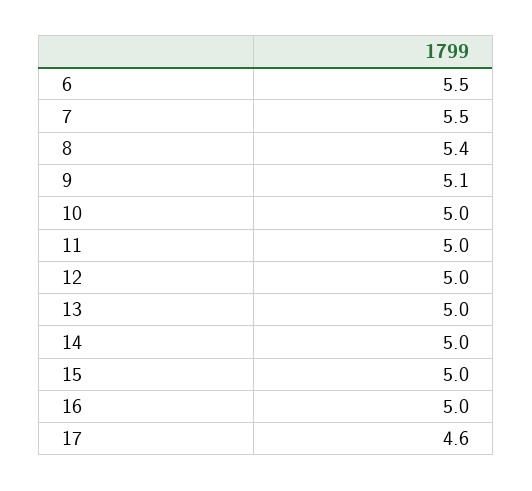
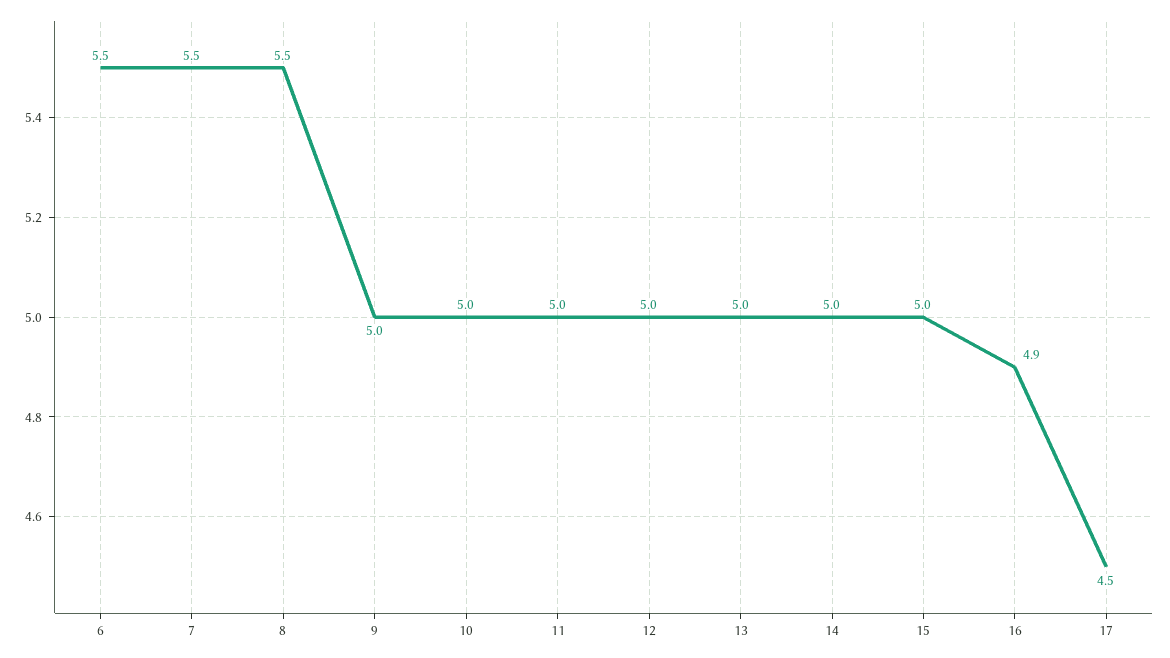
  {
    "6": 5.5,
    "7": 5.5,
-   "8": 5.4,
+   "8": 5.5,
-   "9": 5.1,
+   "9": 5,
    "10": 5,
    "11": 5,
    "12": 5,
    "13": 5,
    "14": 5,
    "15": 5,
-   "16": 5,
+   "16": 4.9,
-   "17": 4.6
+   "17": 4.5
  }

